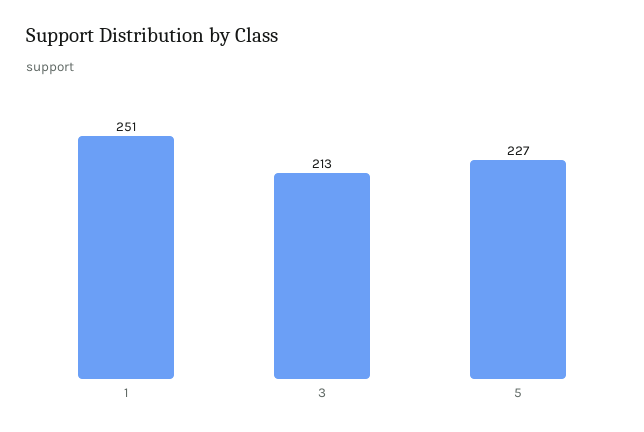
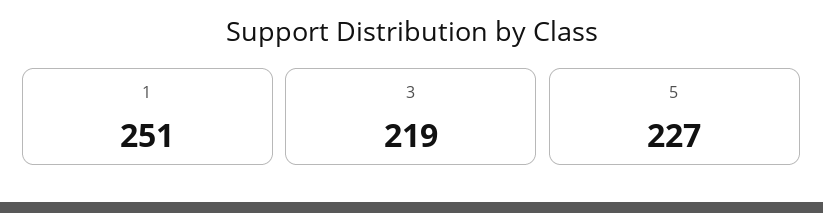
  {
    "1": 251,
-   "3": 213,
+   "3": 219,
    "5": 227
  }

